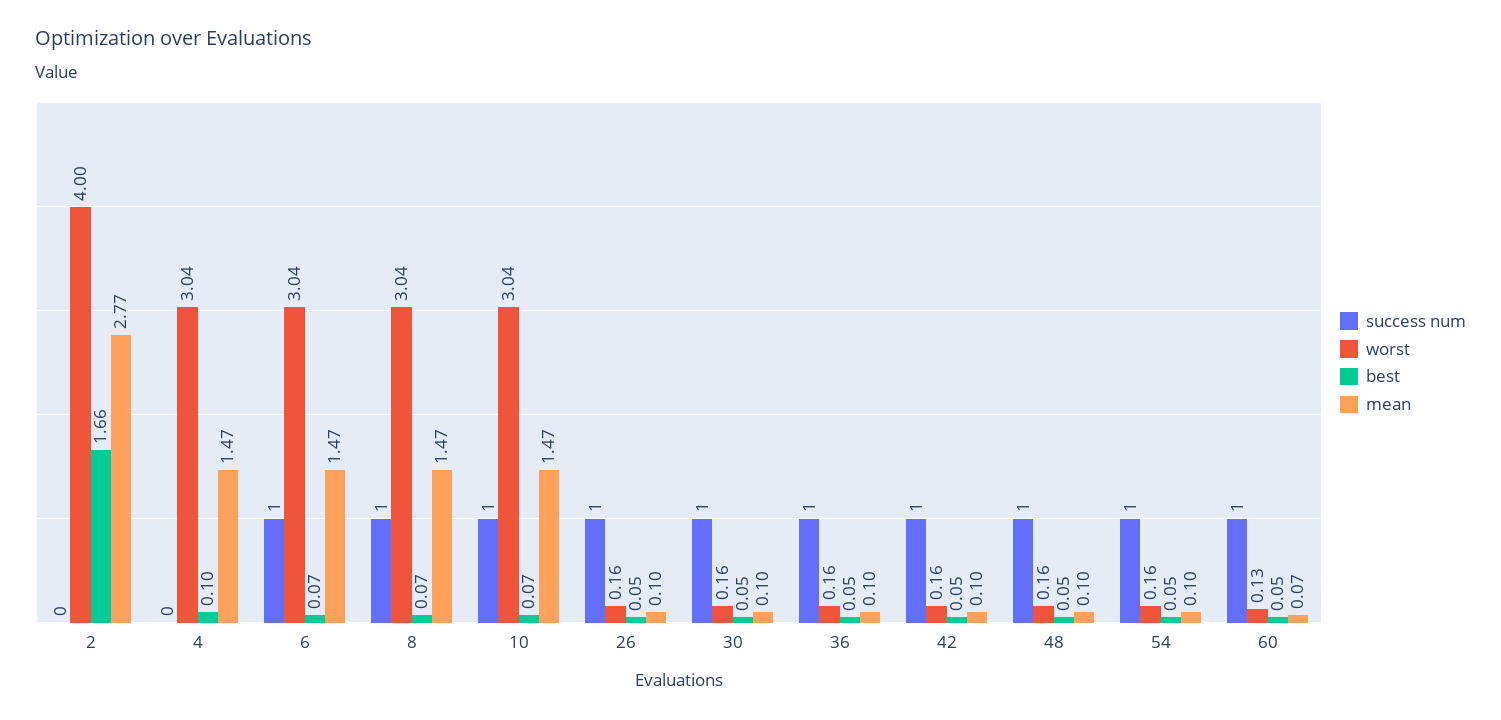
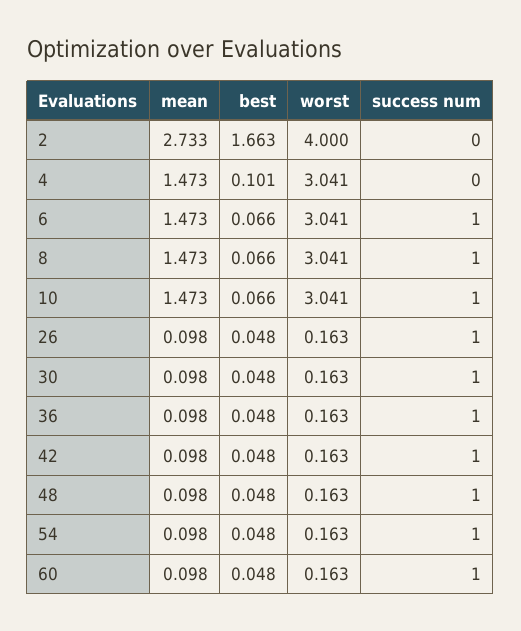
  {
    "success num": {
      "2": 0,
      "4": 0,
      "6": 1,
      "8": 1,
      "10": 1,
      "26": 1,
      "30": 1,
      "36": 1,
      "42": 1,
      "48": 1,
      "54": 1,
      "60": 1
    },
    "worst": {
      "2": 4,
      "4": 3.041,
      "6": 3.041,
      "8": 3.041,
      "10": 3.041,
      "26": 0.163,
      "30": 0.163,
      "36": 0.163,
      "42": 0.163,
      "48": 0.163,
      "54": 0.163,
-     "60": 0.13
+     "60": 0.163
    },
    "best": {
      "2": 1.663,
      "4": 0.101,
      "6": 0.066,
      "8": 0.066,
      "10": 0.066,
      "26": 0.048,
      "30": 0.048,
      "36": 0.048,
      "42": 0.048,
      "48": 0.048,
      "54": 0.048,
      "60": 0.048
    },
    "mean": {
-     "2": 2.77,
+     "2": 2.733,
      "4": 1.473,
      "6": 1.473,
      "8": 1.473,
      "10": 1.473,
      "26": 0.098,
      "30": 0.098,
      "36": 0.098,
      "42": 0.098,
      "48": 0.098,
      "54": 0.098,
-     "60": 0.07
+     "60": 0.098
    }
  }

